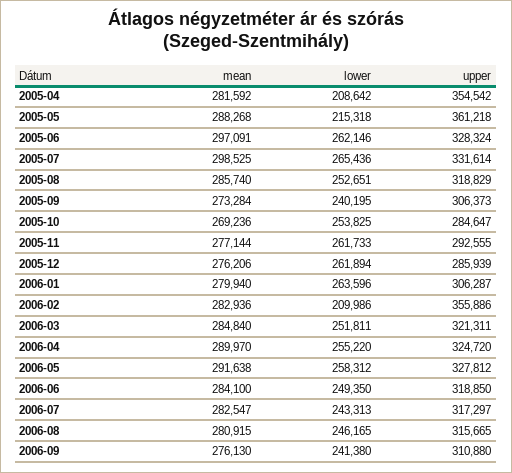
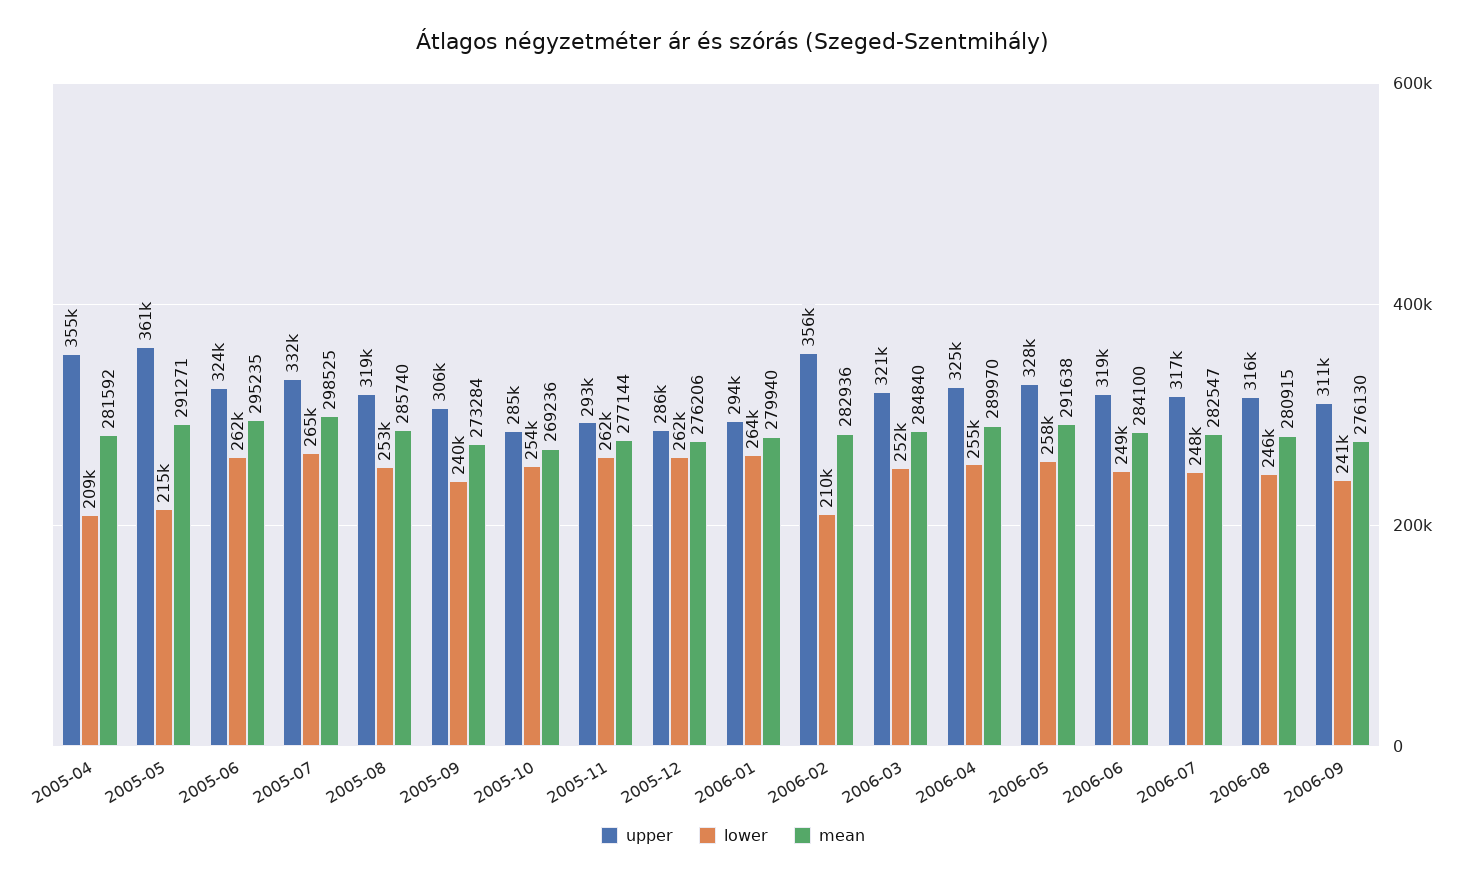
  {
    "mean": {
      "2005-04": 281592,
-     "2005-05": 288268,
+     "2005-05": 291271,
-     "2005-06": 297091,
+     "2005-06": 295235,
      "2005-07": 298525,
      "2005-08": 285740,
      "2005-09": 273284,
      "2005-10": 269236,
      "2005-11": 277144,
      "2005-12": 276206,
      "2006-01": 279940,
      "2006-02": 282936,
      "2006-03": 284840,
      "2006-04": 289970,
      "2006-05": 291638,
      "2006-06": 284100,
      "2006-07": 282547,
      "2006-08": 280915,
      "2006-09": 276130
    },
    "lower": {
      "2005-04": 208642,
      "2005-05": 215318,
      "2005-06": 262146,
      "2005-07": 265436,
      "2005-08": 252651,
      "2005-09": 240195,
      "2005-10": 253825,
      "2005-11": 261733,
      "2005-12": 261894,
      "2006-01": 263596,
      "2006-02": 209986,
      "2006-03": 251811,
      "2006-04": 255220,
      "2006-05": 258312,
      "2006-06": 249350,
-     "2006-07": 243313,
+     "2006-07": 248000,
      "2006-08": 246165,
      "2006-09": 241380
    },
    "upper": {
      "2005-04": 354542,
      "2005-05": 361218,
-     "2005-06": 328324,
+     "2005-06": 324000,
      "2005-07": 331614,
      "2005-08": 318829,
      "2005-09": 306373,
      "2005-10": 284647,
      "2005-11": 292555,
      "2005-12": 285939,
-     "2006-01": 306287,
+     "2006-01": 294000,
      "2006-02": 355886,
      "2006-03": 321311,
      "2006-04": 324720,
      "2006-05": 327812,
      "2006-06": 318850,
      "2006-07": 317297,
      "2006-08": 315665,
      "2006-09": 310880
    }
  }

